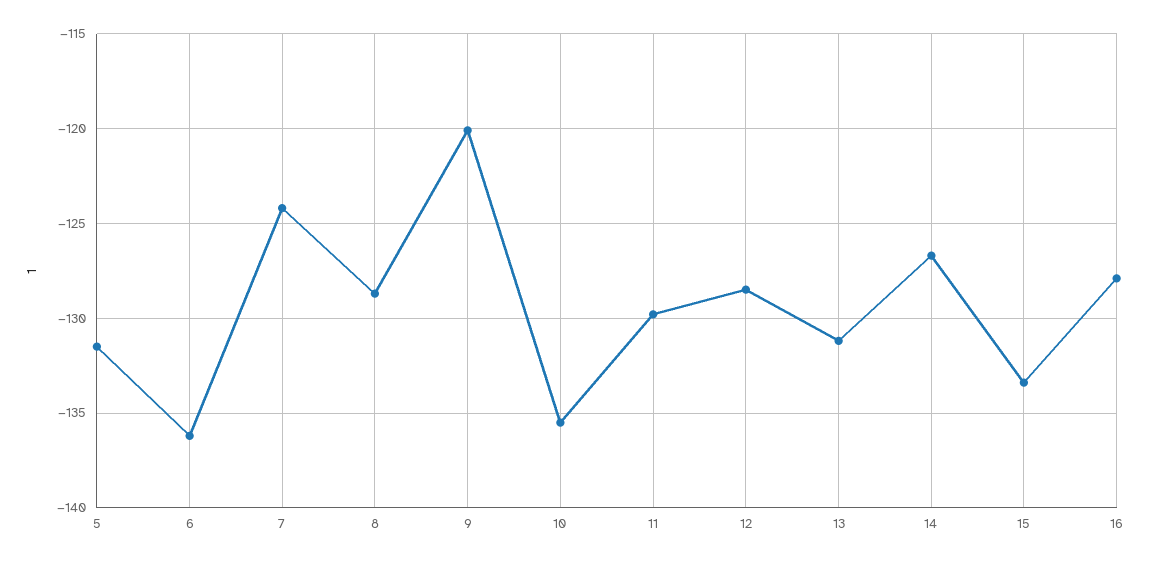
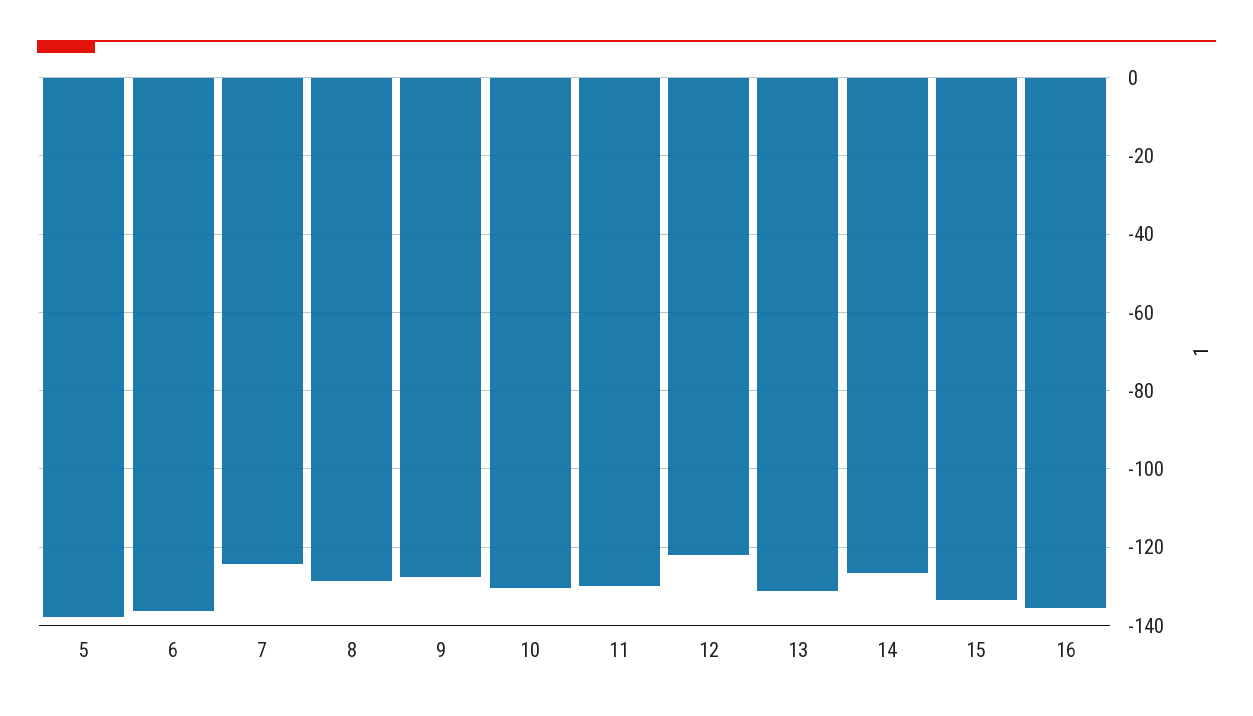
  {
-   "5": -131.5,
+   "5": -138,
    "6": -136,
    "7": -124,
    "8": -128.5,
-   "9": -120,
+   "9": -128,
-   "10": -135.5,
+   "10": -130,
    "11": -130,
-   "12": -128.5,
+   "12": -122,
    "13": -131,
    "14": -126.5,
    "15": -133.5,
-   "16": -128
+   "16": -136
  }

